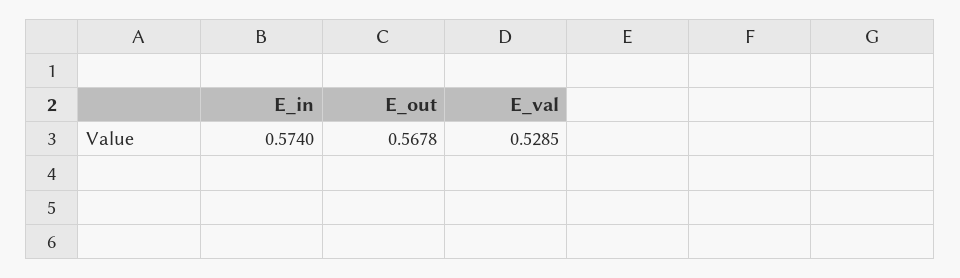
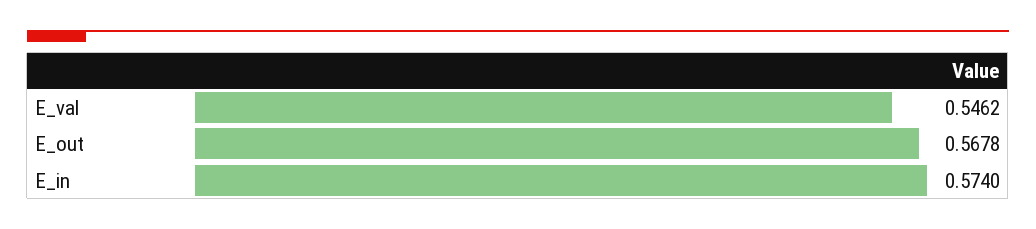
  {
    "E_in": 0.574,
    "E_out": 0.5678,
-   "E_val": 0.5285
+   "E_val": 0.5462
  }

